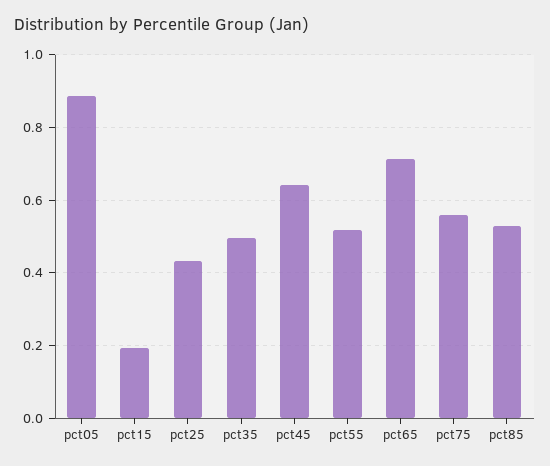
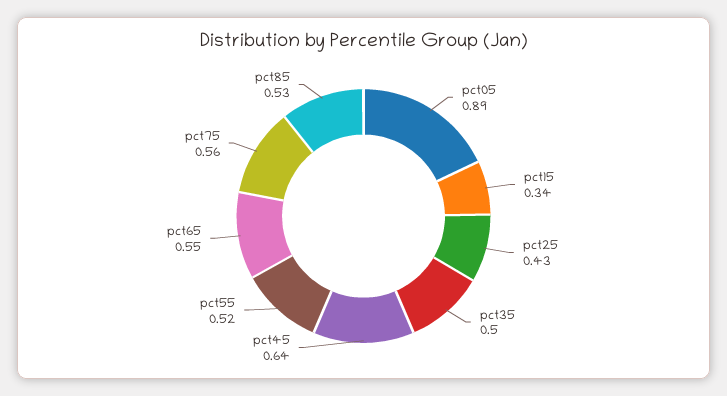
  {
    "pct05": 0.89,
-   "pct15": 0.2,
+   "pct15": 0.34,
    "pct25": 0.43,
    "pct35": 0.5,
    "pct45": 0.64,
    "pct55": 0.52,
-   "pct65": 0.72,
+   "pct65": 0.55,
    "pct75": 0.56,
    "pct85": 0.53
  }

